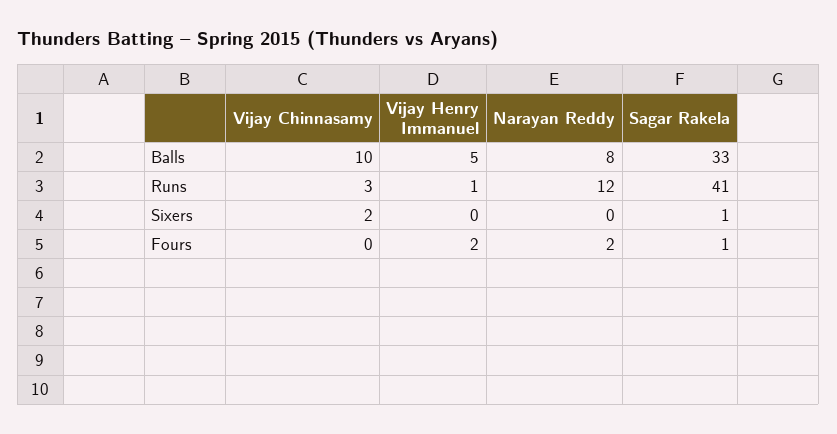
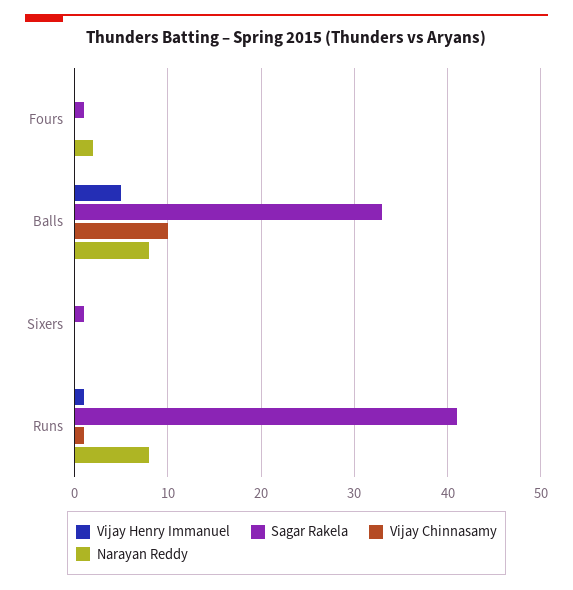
  {
    "Vijay Chinnasamy": {
      "Balls": 10,
-     "Runs": 3,
+     "Runs": 1,
-     "Sixers": 2,
+     "Sixers": 0,
      "Fours": 0
    },
    "Vijay Henry Immanuel": {
      "Balls": 5,
      "Runs": 1,
      "Sixers": 0,
-     "Fours": 2
+     "Fours": 0
    },
    "Narayan Reddy": {
      "Balls": 8,
-     "Runs": 12,
+     "Runs": 8,
      "Sixers": 0,
      "Fours": 2
    },
    "Sagar Rakela": {
      "Balls": 33,
      "Runs": 41,
      "Sixers": 1,
      "Fours": 1
    }
  }

